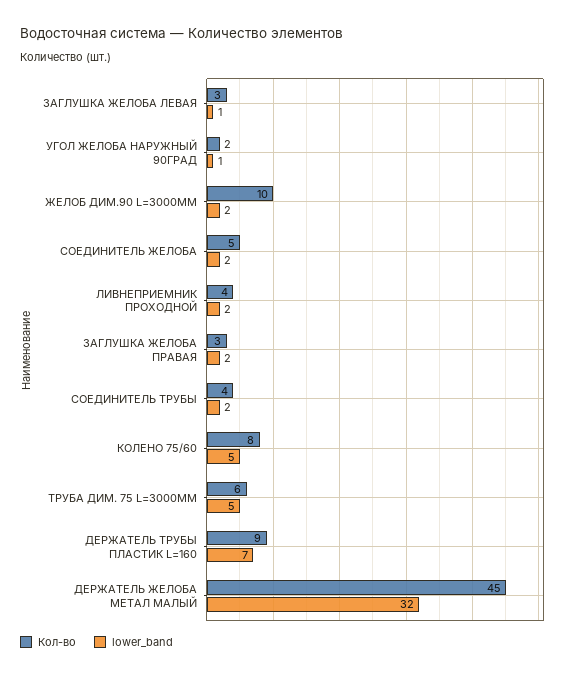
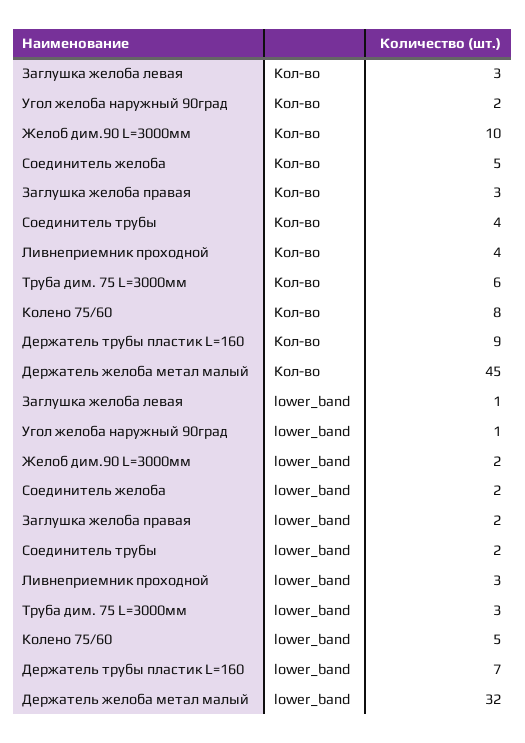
  {
    "Кол-во": {
      "ЗАГЛУШКА ЖЕЛОБА ЛЕВАЯ": 3,
      "УГОЛ ЖЕЛОБА НАРУЖНЫЙ 90ГРАД": 2,
      "ЖЕЛОБ ДИМ.90 L=3000ММ": 10,
      "СОЕДИНИТЕЛЬ ЖЕЛОБА": 5,
      "ЛИВНЕПРИЕМНИК ПРОХОДНОЙ": 4,
      "ЗАГЛУШКА ЖЕЛОБА ПРАВАЯ": 3,
      "СОЕДИНИТЕЛЬ ТРУБЫ": 4,
      "КОЛЕНО 75/60": 8,
      "ТРУБА ДИМ. 75 L=3000ММ": 6,
      "ДЕРЖАТЕЛЬ ТРУБЫ ПЛАСТИК L=160": 9,
      "ДЕРЖАТЕЛЬ ЖЕЛОБА МЕТАЛ МАЛЫЙ": 45
    },
    "lower_band": {
      "ЗАГЛУШКА ЖЕЛОБА ЛЕВАЯ": 1,
      "УГОЛ ЖЕЛОБА НАРУЖНЫЙ 90ГРАД": 1,
      "ЖЕЛОБ ДИМ.90 L=3000ММ": 2,
      "СОЕДИНИТЕЛЬ ЖЕЛОБА": 2,
-     "ЛИВНЕПРИЕМНИК ПРОХОДНОЙ": 2,
+     "ЛИВНЕПРИЕМНИК ПРОХОДНОЙ": 3,
      "ЗАГЛУШКА ЖЕЛОБА ПРАВАЯ": 2,
      "СОЕДИНИТЕЛЬ ТРУБЫ": 2,
      "КОЛЕНО 75/60": 5,
-     "ТРУБА ДИМ. 75 L=3000ММ": 5,
+     "ТРУБА ДИМ. 75 L=3000ММ": 3,
      "ДЕРЖАТЕЛЬ ТРУБЫ ПЛАСТИК L=160": 7,
      "ДЕРЖАТЕЛЬ ЖЕЛОБА МЕТАЛ МАЛЫЙ": 32
    }
  }

